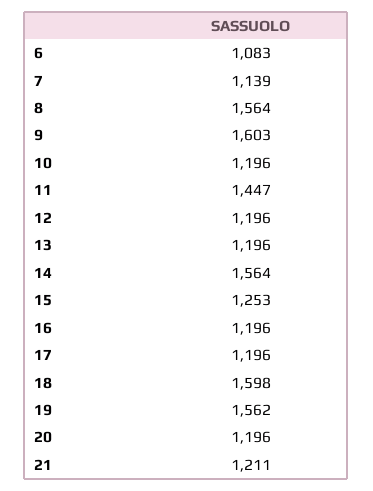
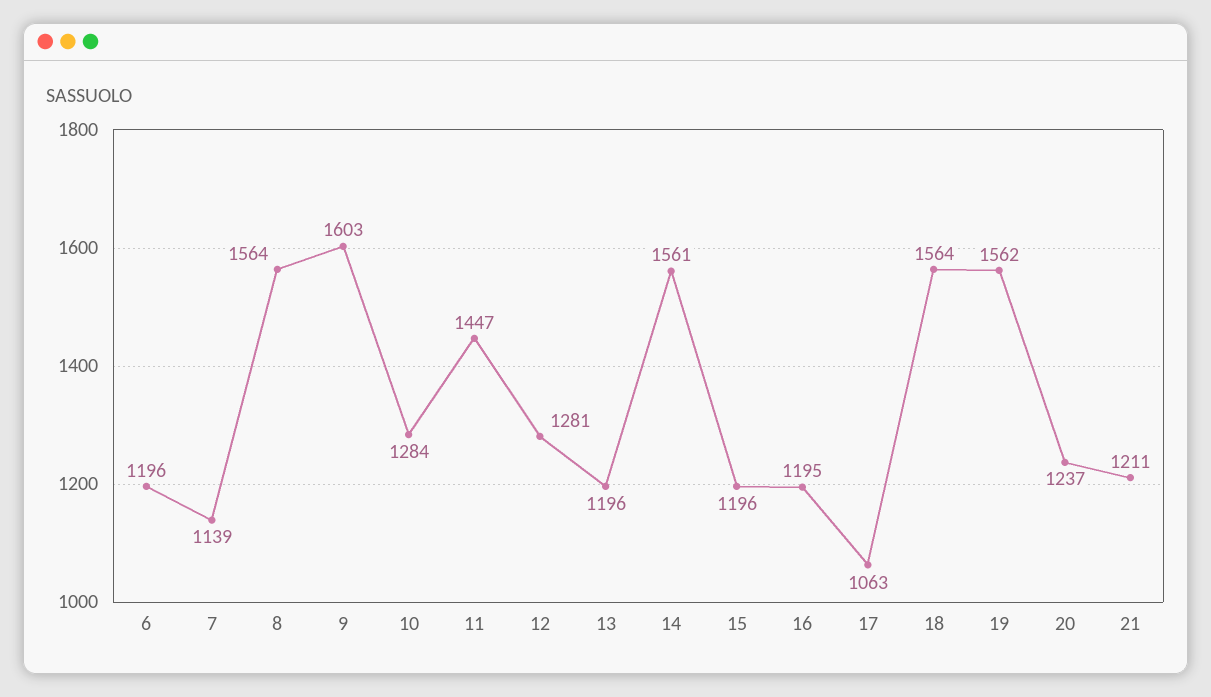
  {
-   "6": 1083,
+   "6": 1196,
    "7": 1139,
    "8": 1564,
    "9": 1603,
-   "10": 1196,
+   "10": 1284,
    "11": 1447,
-   "12": 1196,
+   "12": 1281,
    "13": 1196,
-   "14": 1564,
+   "14": 1561,
-   "15": 1253,
+   "15": 1196,
-   "16": 1196,
+   "16": 1195,
-   "17": 1196,
+   "17": 1063,
-   "18": 1598,
+   "18": 1564,
    "19": 1562,
-   "20": 1196,
+   "20": 1237,
    "21": 1211
  }

